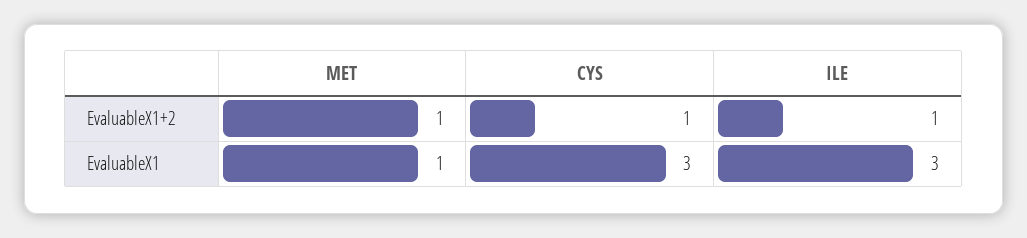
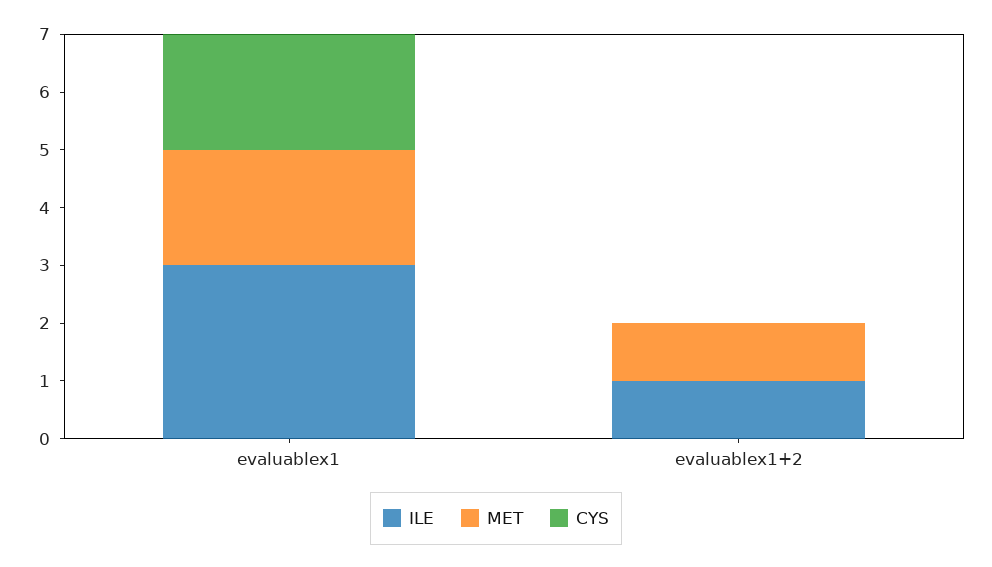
  {
    "MET": {
      "EvaluableX1+2": 1,
-     "EvaluableX1": 1
+     "EvaluableX1": 2
    },
    "CYS": {
-     "EvaluableX1+2": 1,
+     "EvaluableX1+2": 0,
-     "EvaluableX1": 3
+     "EvaluableX1": 2
    },
    "ILE": {
      "EvaluableX1+2": 1,
      "EvaluableX1": 3
    }
  }

